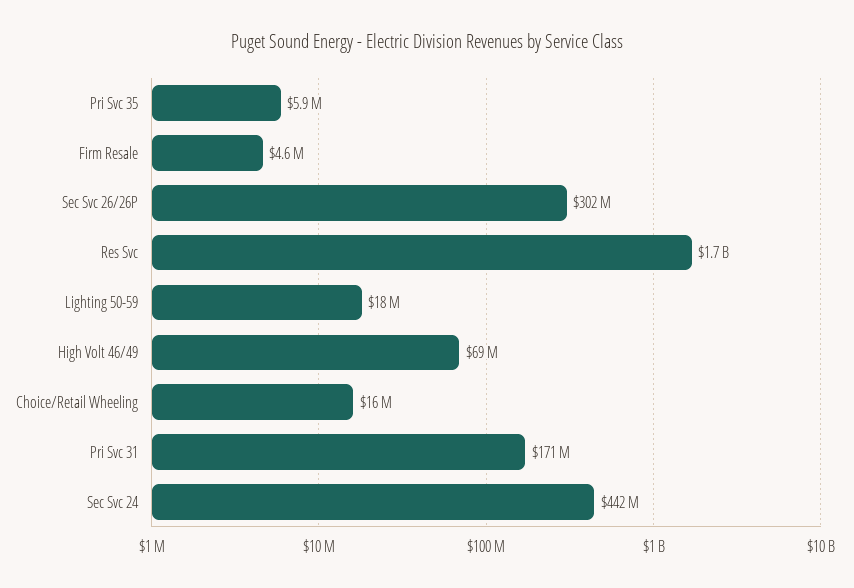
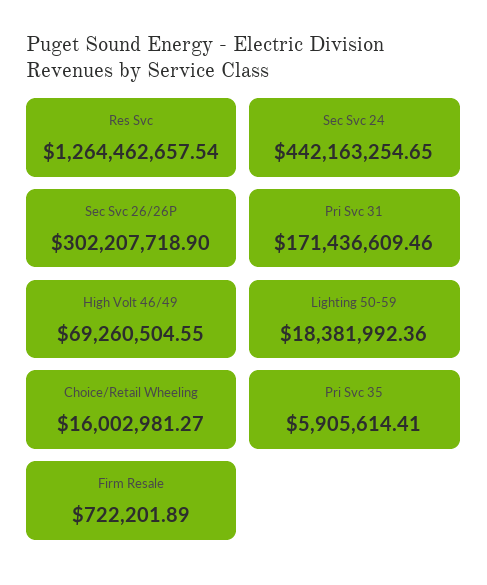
  {
    "Pri Svc 35": 5905614.41,
-   "Firm Resale": 4600000,
+   "Firm Resale": 722201.89,
    "Sec Svc 26/26P": 302207718.9,
-   "Res Svc": 1700000000,
+   "Res Svc": 1264462657.54,
    "Lighting 50-59": 18381992.36,
    "High Volt 46/49": 69260504.55,
    "Choice/Retail Wheeling": 16002981.27,
    "Pri Svc 31": 171436609.46,
    "Sec Svc 24": 442163254.65
  }

